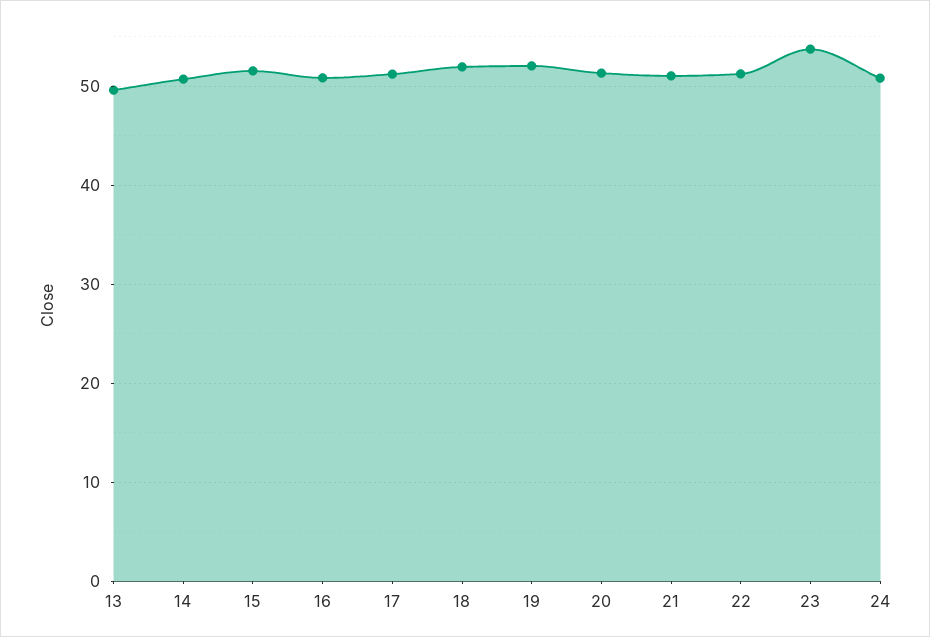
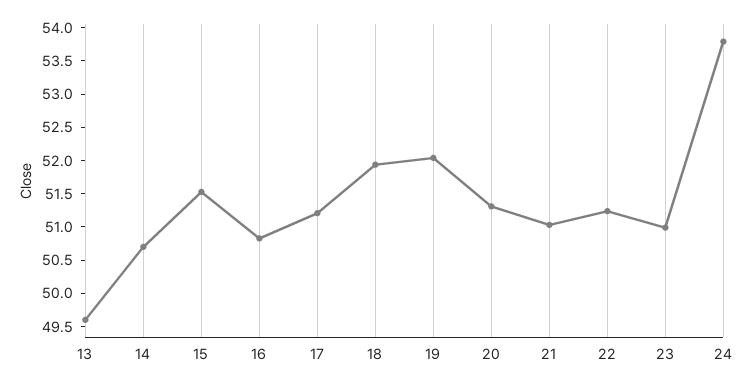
  {
    "13": 49.5,
    "14": 50.75,
    "15": 51.5,
    "16": 50.75,
    "17": 51.25,
    "18": 52,
    "19": 52,
    "20": 51.25,
    "21": 51,
    "22": 51.25,
-   "23": 54,
+   "23": 51,
-   "24": 51
+   "24": 53.75
  }

